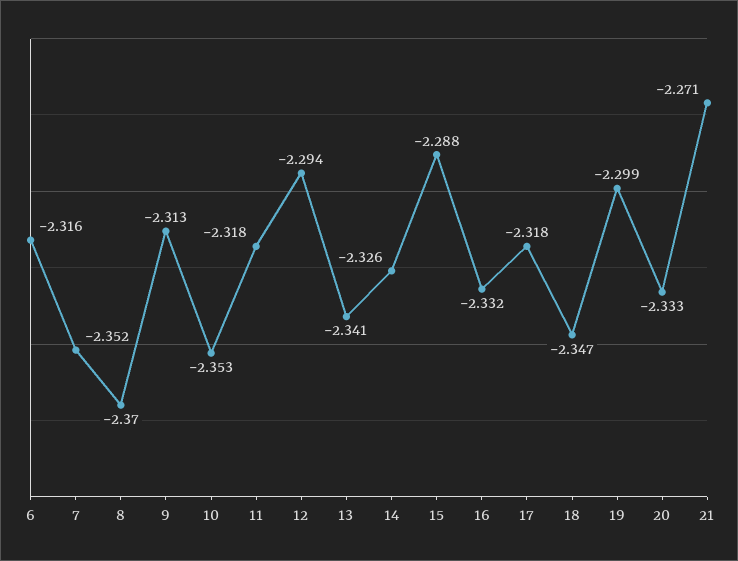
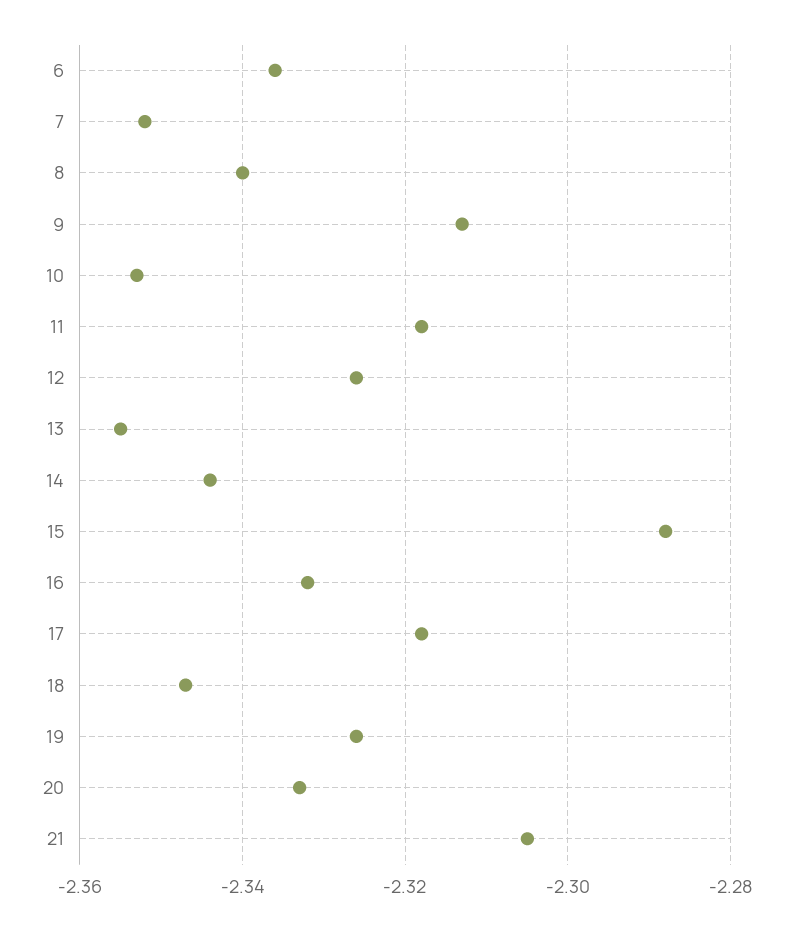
  {
-   "6": -2.316,
+   "6": -2.335,
    "7": -2.352,
-   "8": -2.37,
+   "8": -2.34,
    "9": -2.313,
    "10": -2.353,
    "11": -2.318,
-   "12": -2.294,
+   "12": -2.325,
-   "13": -2.341,
+   "13": -2.355,
-   "14": -2.326,
+   "14": -2.345,
    "15": -2.288,
    "16": -2.332,
    "17": -2.318,
    "18": -2.347,
-   "19": -2.299,
+   "19": -2.325,
    "20": -2.333,
-   "21": -2.271
+   "21": -2.305
  }

